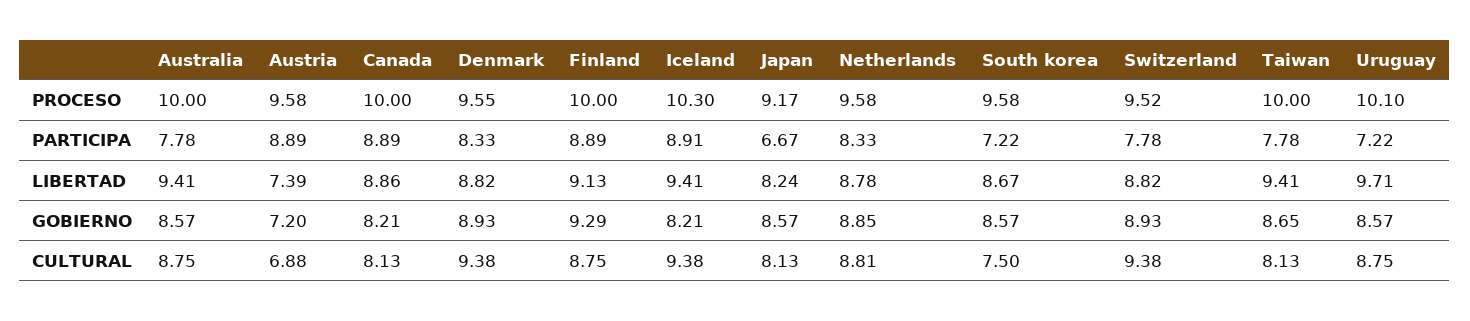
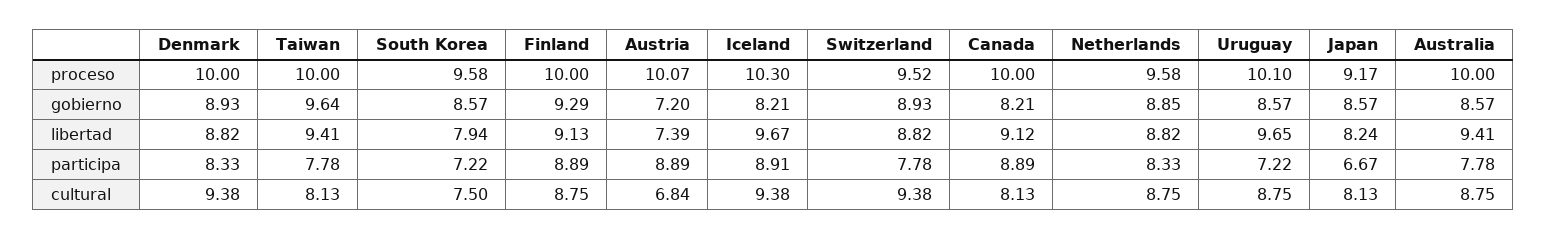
  {
    "Australia": {
      "PROCESO": 10,
      "PARTICIPA": 7.78,
      "LIBERTAD": 9.41,
      "GOBIERNO": 8.57,
      "CULTURAL": 8.75
    },
    "Austria": {
-     "PROCESO": 9.58,
+     "PROCESO": 10.07,
      "PARTICIPA": 8.89,
      "LIBERTAD": 7.39,
      "GOBIERNO": 7.2,
-     "CULTURAL": 6.88
+     "CULTURAL": 6.84
    },
    "Canada": {
      "PROCESO": 10,
      "PARTICIPA": 8.89,
-     "LIBERTAD": 8.86,
+     "LIBERTAD": 9.12,
      "GOBIERNO": 8.21,
      "CULTURAL": 8.13
    },
    "Denmark": {
-     "PROCESO": 9.55,
+     "PROCESO": 10,
      "PARTICIPA": 8.33,
      "LIBERTAD": 8.82,
      "GOBIERNO": 8.93,
      "CULTURAL": 9.38
    },
    "Finland": {
      "PROCESO": 10,
      "PARTICIPA": 8.89,
      "LIBERTAD": 9.13,
      "GOBIERNO": 9.29,
      "CULTURAL": 8.75
    },
    "Iceland": {
      "PROCESO": 10.3,
      "PARTICIPA": 8.91,
-     "LIBERTAD": 9.41,
+     "LIBERTAD": 9.67,
      "GOBIERNO": 8.21,
      "CULTURAL": 9.38
    },
    "Japan": {
      "PROCESO": 9.17,
      "PARTICIPA": 6.67,
      "LIBERTAD": 8.24,
      "GOBIERNO": 8.57,
      "CULTURAL": 8.13
    },
    "Netherlands": {
      "PROCESO": 9.58,
      "PARTICIPA": 8.33,
-     "LIBERTAD": 8.78,
+     "LIBERTAD": 8.82,
      "GOBIERNO": 8.85,
-     "CULTURAL": 8.81
+     "CULTURAL": 8.75
    },
    "South korea": {
      "PROCESO": 9.58,
      "PARTICIPA": 7.22,
-     "LIBERTAD": 8.67,
+     "LIBERTAD": 7.94,
      "GOBIERNO": 8.57,
      "CULTURAL": 7.5
    },
    "Switzerland": {
      "PROCESO": 9.52,
      "PARTICIPA": 7.78,
      "LIBERTAD": 8.82,
      "GOBIERNO": 8.93,
      "CULTURAL": 9.38
    },
    "Taiwan": {
      "PROCESO": 10,
      "PARTICIPA": 7.78,
      "LIBERTAD": 9.41,
-     "GOBIERNO": 8.65,
+     "GOBIERNO": 9.64,
      "CULTURAL": 8.13
    },
    "Uruguay": {
      "PROCESO": 10.1,
      "PARTICIPA": 7.22,
-     "LIBERTAD": 9.71,
+     "LIBERTAD": 9.65,
      "GOBIERNO": 8.57,
      "CULTURAL": 8.75
    }
  }

